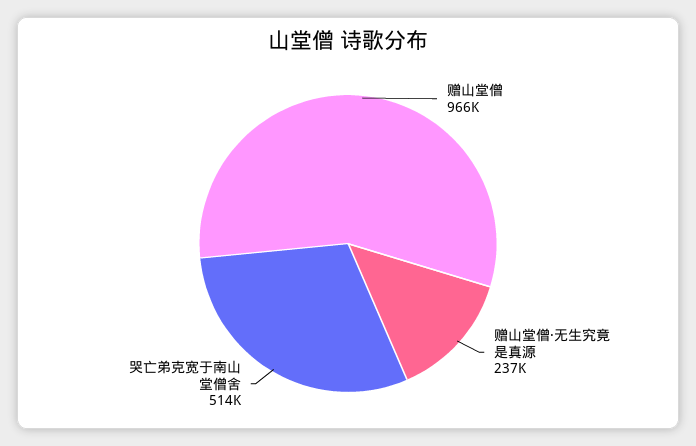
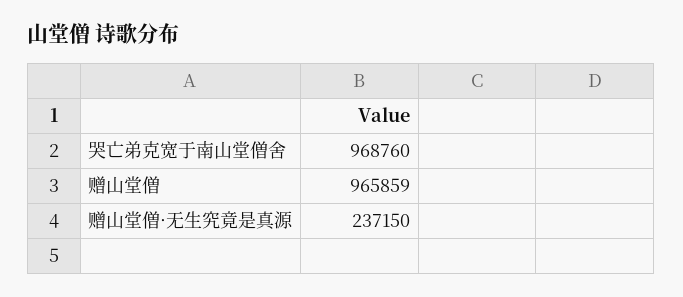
  {
    "赠山堂僧": 965859,
    "赠山堂僧·无生究竟是真源": 237150,
-   "哭亡弟克宽于南山堂僧舍": 514000
+   "哭亡弟克宽于南山堂僧舍": 968760
  }

